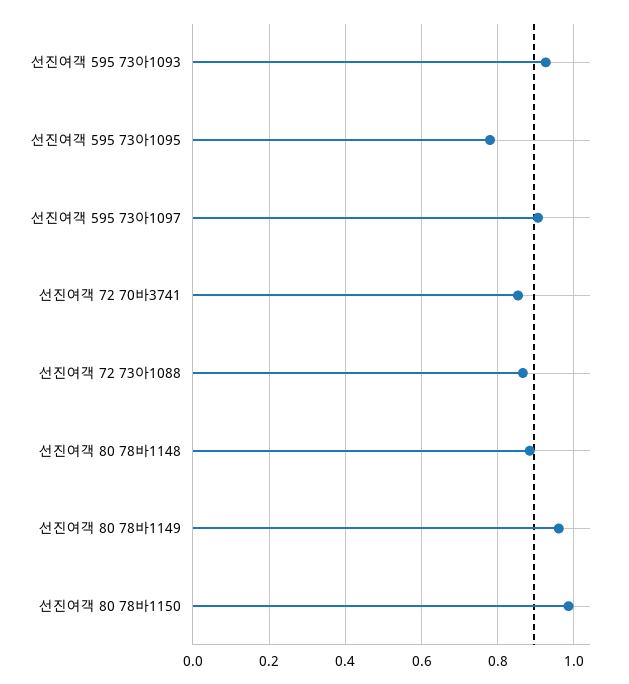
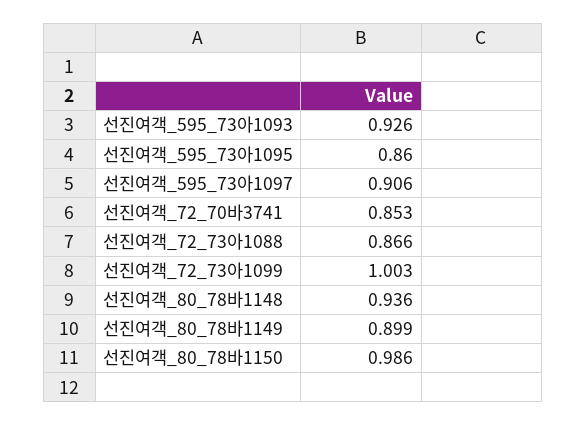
  {
    "선진여객 595 73아1093": 0.926,
-   "선진여객 595 73아1095": 0.78,
+   "선진여객 595 73아1095": 0.86,
    "선진여객 595 73아1097": 0.906,
    "선진여객 72 70바3741": 0.853,
    "선진여객 72 73아1088": 0.866,
-   "선진여객 80 78바1148": 0.88,
+   "선진여객 80 78바1148": 0.936,
-   "선진여객 80 78바1149": 0.96,
+   "선진여객 80 78바1149": 0.899,
-   "선진여객 80 78바1150": 0.986
+   "선진여객 80 78바1150": 0.986,
+   "선진여객_72_73아1099": 1.003
  }

